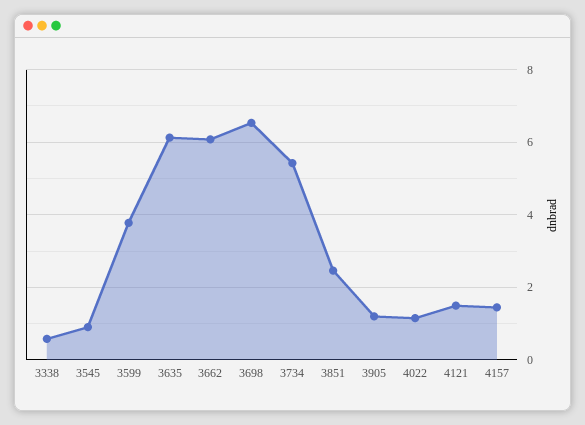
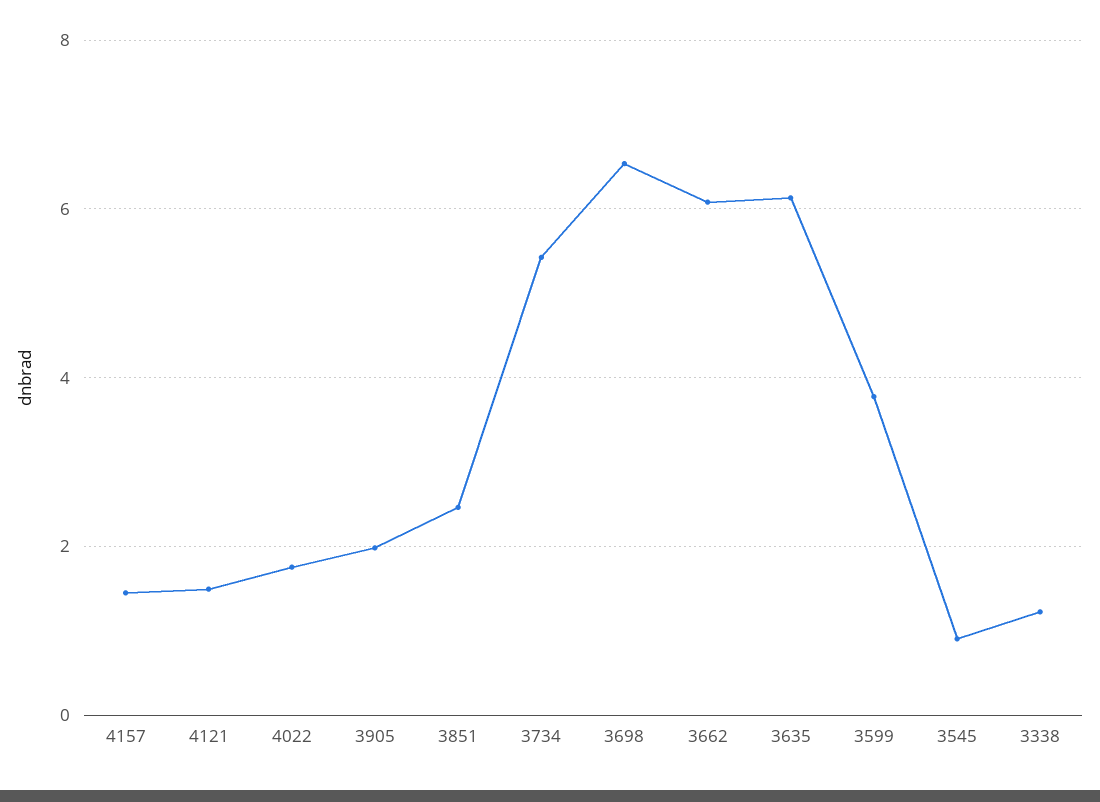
  {
-   "3338": 0.6,
+   "3338": 1.2,
    "3545": 1,
    "3599": 3.8,
    "3635": 6.2,
    "3662": 6,
    "3698": 6.6,
    "3734": 5.4,
    "3851": 2.4,
-   "3905": 1.2,
+   "3905": 2,
-   "4022": 1.2,
+   "4022": 1.8,
    "4121": 1.4,
    "4157": 1.4
  }

